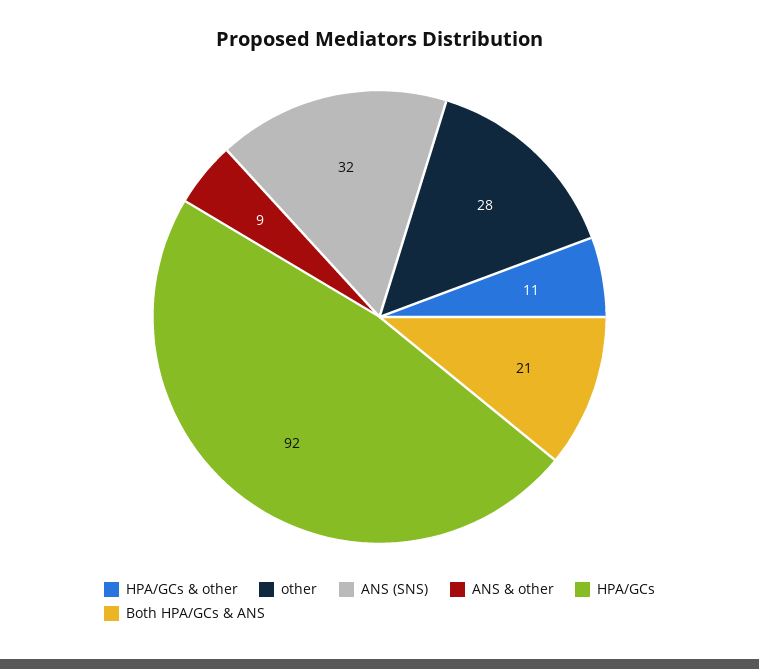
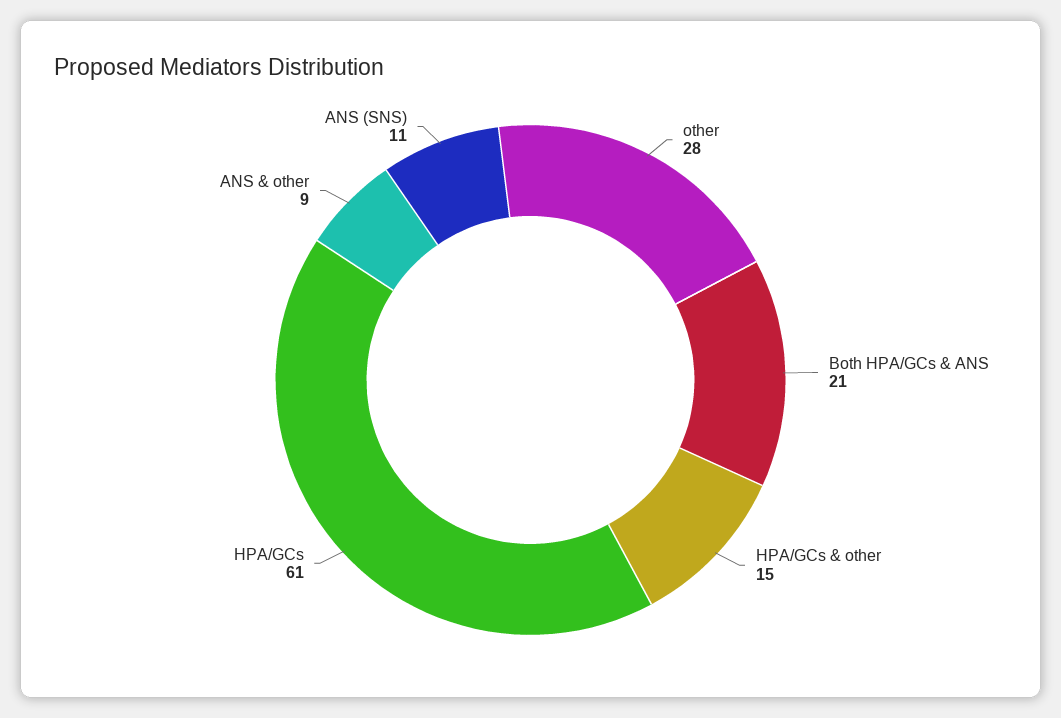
  {
-   "HPA/GCs & other": 11,
+   "HPA/GCs & other": 15,
    "other": 28,
-   "ANS (SNS)": 32,
+   "ANS (SNS)": 11,
    "ANS & other": 9,
-   "HPA/GCs": 92,
+   "HPA/GCs": 61,
    "Both HPA/GCs & ANS": 21
  }

